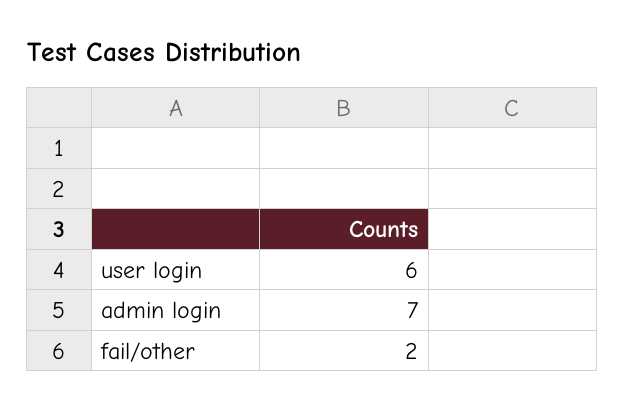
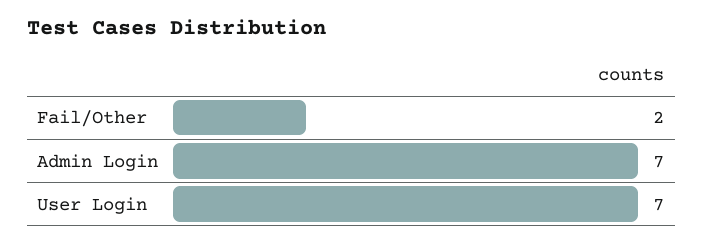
  {
-   "user login": 6,
+   "user login": 7,
    "admin login": 7,
    "fail/other": 2
  }

